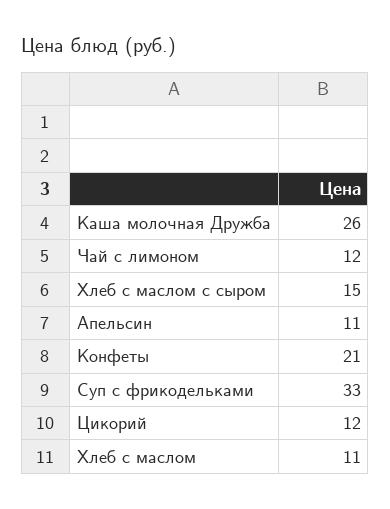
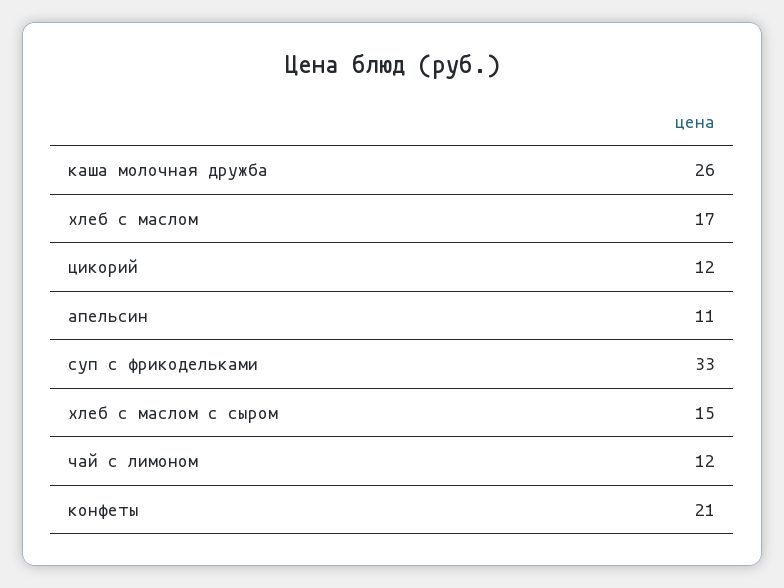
  {
    "Каша молочная Дружба": 26,
    "Чай с лимоном": 12,
    "Хлеб с маслом с сыром": 15,
    "Апельсин": 11,
    "Конфеты": 21,
    "Суп с фрикодельками": 33,
    "Цикорий": 12,
-   "Хлеб с маслом": 11
+   "Хлеб с маслом": 17
  }

